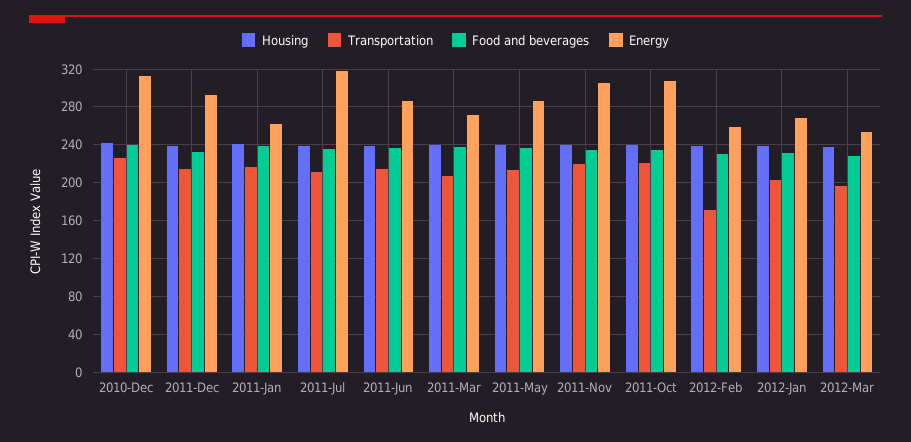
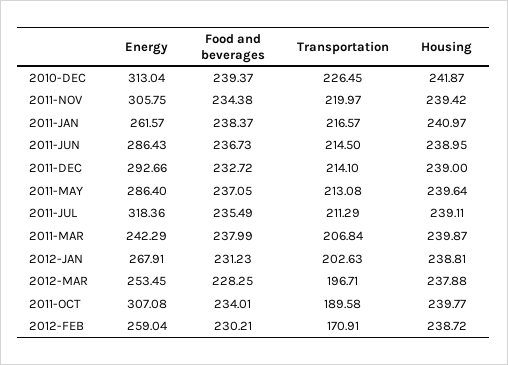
  {
    "Housing": {
      "2010-Dec": 241.87,
      "2011-Dec": 239,
      "2011-Jan": 240.97,
      "2011-Jul": 239.11,
      "2011-Jun": 238.95,
      "2011-Mar": 239.87,
      "2011-May": 239.64,
      "2011-Nov": 239.42,
      "2011-Oct": 239.77,
      "2012-Feb": 238.72,
      "2012-Jan": 238.81,
      "2012-Mar": 237.88
    },
    "Transportation": {
      "2010-Dec": 226.45,
      "2011-Dec": 214.1,
      "2011-Jan": 216.57,
      "2011-Jul": 211.29,
      "2011-Jun": 214.5,
      "2011-Mar": 206.84,
      "2011-May": 213.08,
      "2011-Nov": 219.97,
-     "2011-Oct": 220,
+     "2011-Oct": 189.58,
      "2012-Feb": 170.91,
      "2012-Jan": 202.63,
      "2012-Mar": 196.71
    },
    "Food and beverages": {
      "2010-Dec": 239.37,
      "2011-Dec": 232.72,
      "2011-Jan": 238.37,
      "2011-Jul": 235.49,
      "2011-Jun": 236.73,
      "2011-Mar": 237.99,
      "2011-May": 237.05,
      "2011-Nov": 234.38,
      "2011-Oct": 234.01,
      "2012-Feb": 230.21,
      "2012-Jan": 231.23,
      "2012-Mar": 228.25
    },
    "Energy": {
      "2010-Dec": 313.04,
      "2011-Dec": 292.66,
      "2011-Jan": 261.57,
      "2011-Jul": 318.36,
      "2011-Jun": 286.43,
-     "2011-Mar": 270,
+     "2011-Mar": 242.29,
      "2011-May": 286.4,
      "2011-Nov": 305.75,
      "2011-Oct": 307.08,
      "2012-Feb": 259.04,
      "2012-Jan": 267.91,
      "2012-Mar": 253.45
    }
  }

